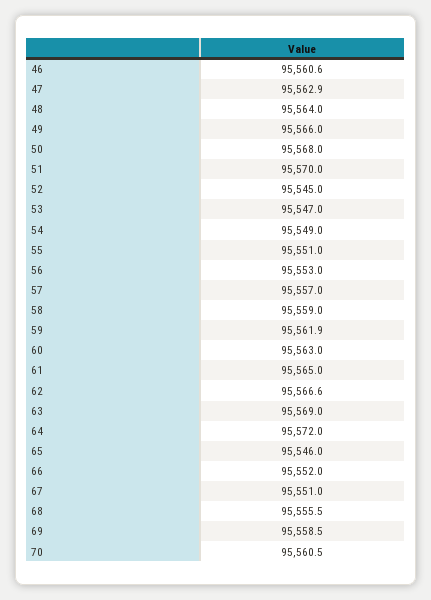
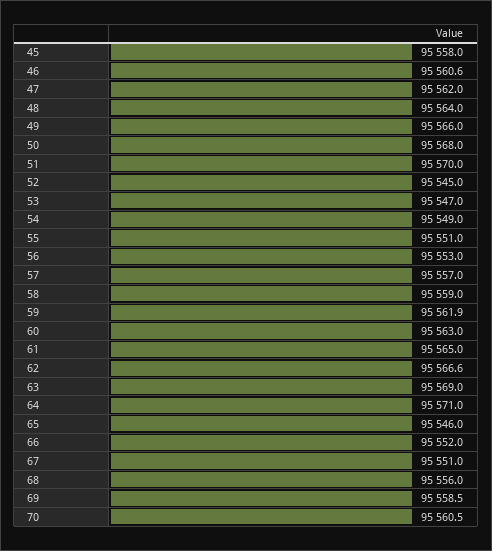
  {
    "46": 95560.6,
-   "47": 95562.9,
+   "47": 95562,
    "48": 95564,
    "49": 95566,
    "50": 95568,
    "51": 95570,
    "52": 95545,
    "53": 95547,
    "54": 95549,
    "55": 95551,
    "56": 95553,
    "57": 95557,
    "58": 95559,
    "59": 95561.9,
    "60": 95563,
    "61": 95565,
    "62": 95566.6,
    "63": 95569,
-   "64": 95572,
+   "64": 95571,
    "65": 95546,
    "66": 95552,
    "67": 95551,
-   "68": 95555.5,
+   "68": 95556,
    "69": 95558.5,
-   "70": 95560.5
+   "70": 95560.5,
+   "45": 95558
  }

